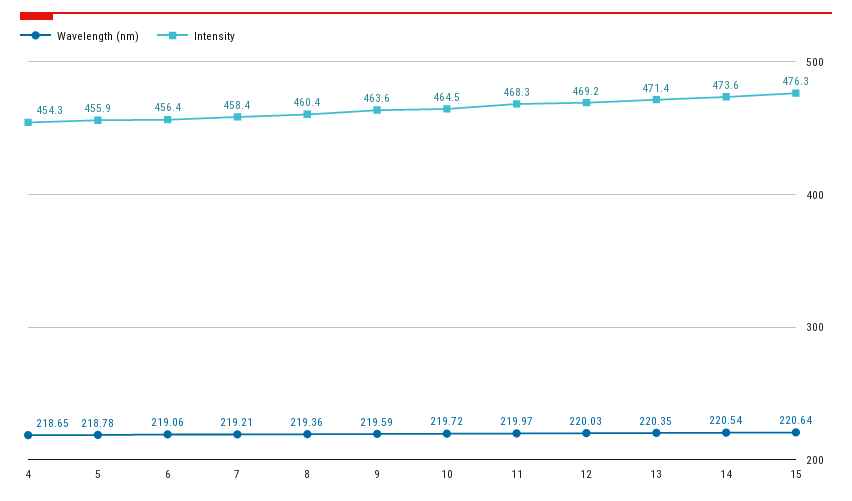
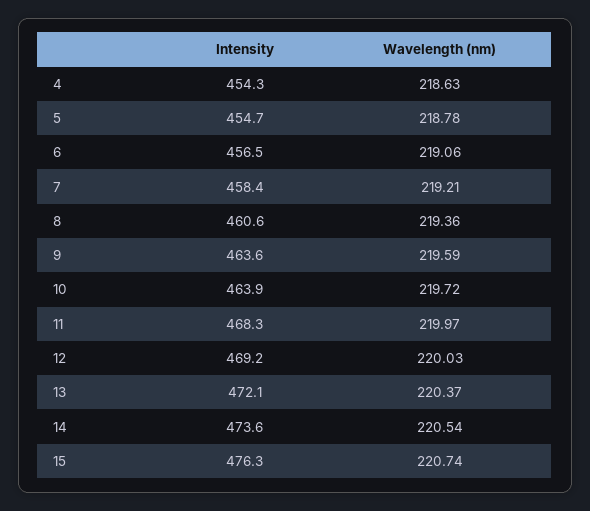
  {
    "Wavelength (nm)": {
-     "4": 218.65,
+     "4": 218.63,
      "5": 218.78,
      "6": 219.06,
      "7": 219.21,
      "8": 219.36,
      "9": 219.59,
      "10": 219.72,
      "11": 219.97,
      "12": 220.03,
-     "13": 220.35,
+     "13": 220.37,
      "14": 220.54,
-     "15": 220.64
+     "15": 220.74
    },
    "Intensity": {
      "4": 454.3,
-     "5": 455.9,
+     "5": 454.7,
-     "6": 456.4,
+     "6": 456.5,
      "7": 458.4,
-     "8": 460.4,
+     "8": 460.6,
      "9": 463.6,
-     "10": 464.5,
+     "10": 463.9,
      "11": 468.3,
      "12": 469.2,
-     "13": 471.4,
+     "13": 472.1,
      "14": 473.6,
      "15": 476.3
    }
  }

